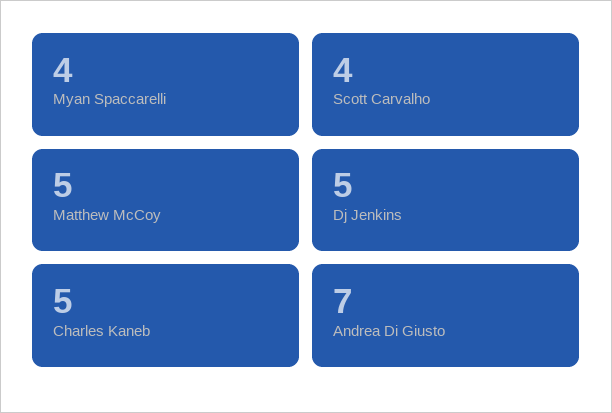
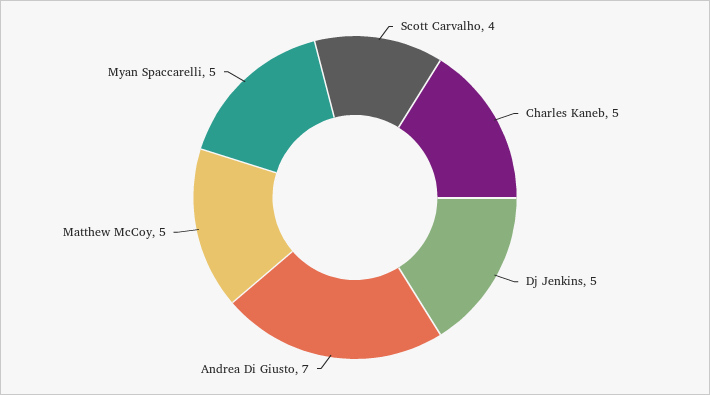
  {
-   "Myan Spaccarelli": 4,
+   "Myan Spaccarelli": 5,
    "Scott Carvalho": 4,
    "Matthew McCoy": 5,
    "Dj Jenkins": 5,
    "Charles Kaneb": 5,
    "Andrea Di Giusto": 7
  }

